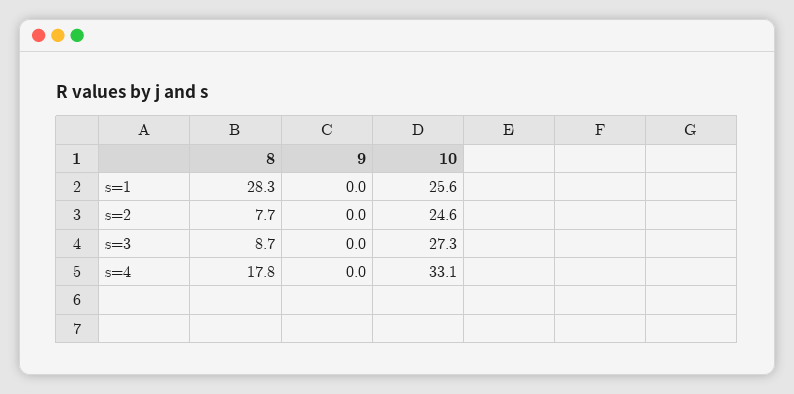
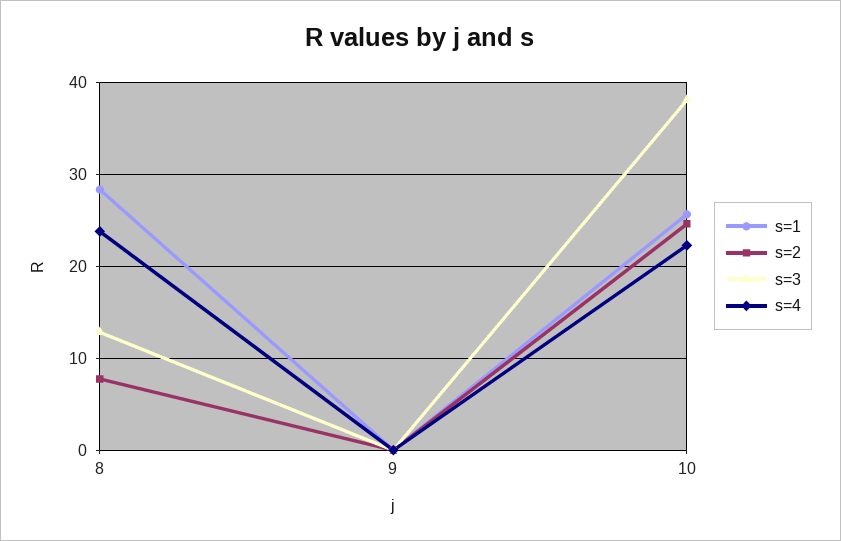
  {
    "s=1": {
      "8": 28.3,
      "9": 0,
      "10": 25.6
    },
    "s=2": {
      "8": 7.7,
      "9": 0,
      "10": 24.6
    },
    "s=3": {
-     "8": 8.7,
+     "8": 13,
      "9": 0,
-     "10": 27.3
+     "10": 38
    },
    "s=4": {
-     "8": 17.8,
+     "8": 24,
      "9": 0,
-     "10": 33.1
+     "10": 22
    }
  }

